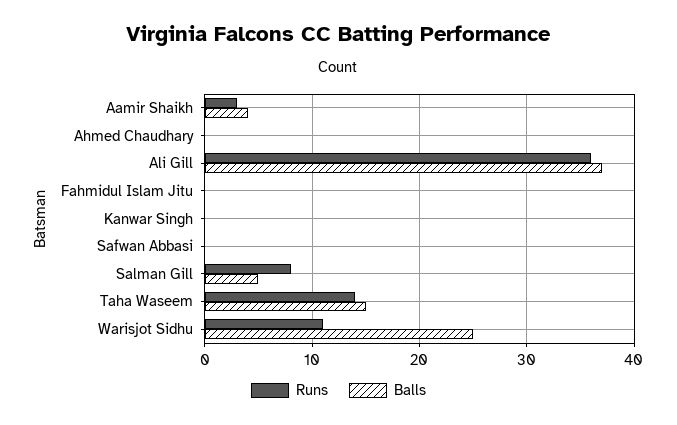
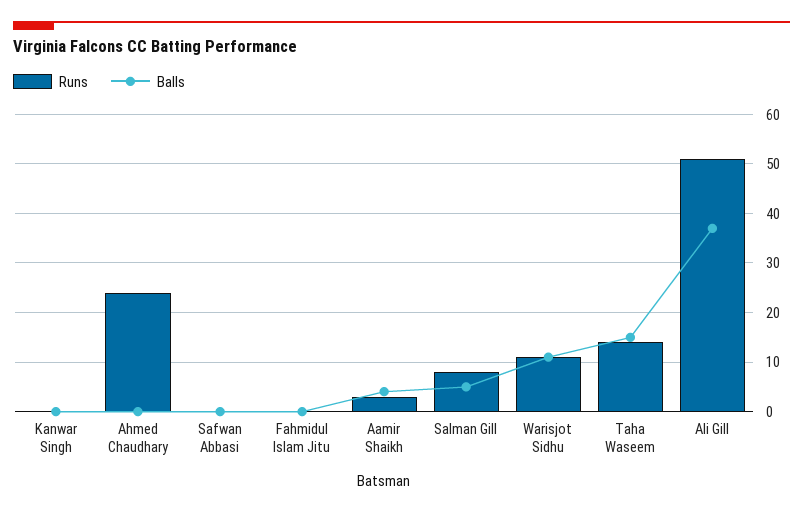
  {
    "Runs": {
      "Aamir Shaikh": 3,
-     "Ahmed Chaudhary": 0,
+     "Ahmed Chaudhary": 25,
-     "Ali Gill": 36,
+     "Ali Gill": 50,
      "Fahmidul Islam Jitu": 0,
      "Kanwar Singh": 0,
      "Safwan Abbasi": 0,
      "Salman Gill": 8,
      "Taha Waseem": 14,
      "Warisjot Sidhu": 11
    },
    "Balls": {
      "Aamir Shaikh": 4,
      "Ahmed Chaudhary": 0,
      "Ali Gill": 37,
      "Fahmidul Islam Jitu": 0,
      "Kanwar Singh": 0,
      "Safwan Abbasi": 0,
      "Salman Gill": 5,
      "Taha Waseem": 15,
-     "Warisjot Sidhu": 25
+     "Warisjot Sidhu": 10
    }
  }

